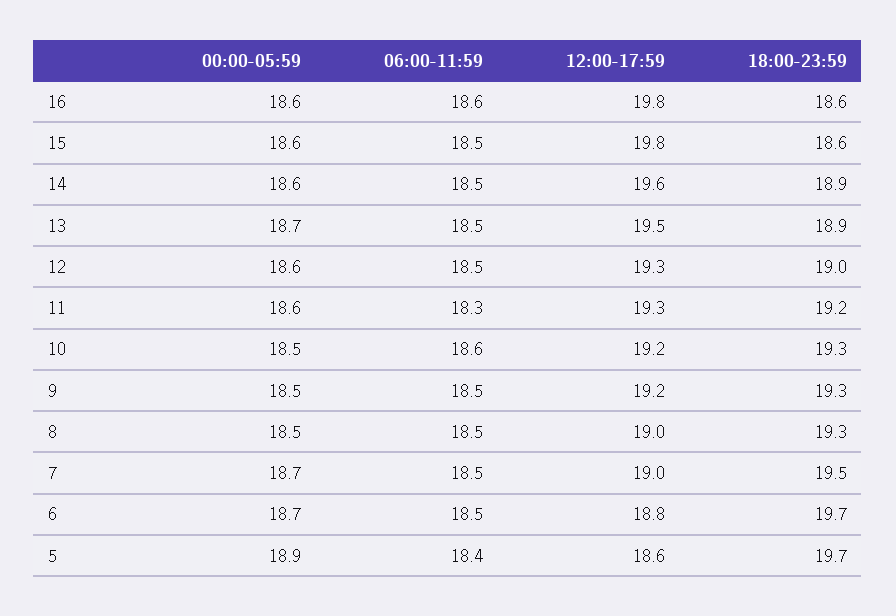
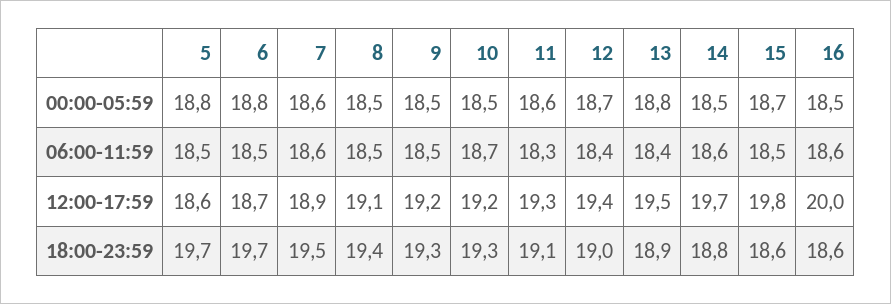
  {
    "00:00-05:59": {
-     "16": 18.6,
+     "16": 18.5,
-     "15": 18.6,
+     "15": 18.7,
-     "14": 18.6,
+     "14": 18.5,
-     "13": 18.7,
+     "13": 18.8,
-     "12": 18.6,
+     "12": 18.7,
      "11": 18.6,
      "10": 18.5,
      "9": 18.5,
      "8": 18.5,
-     "7": 18.7,
+     "7": 18.6,
-     "6": 18.7,
+     "6": 18.8,
-     "5": 18.9
+     "5": 18.8
    },
    "06:00-11:59": {
      "16": 18.6,
      "15": 18.5,
-     "14": 18.5,
+     "14": 18.6,
-     "13": 18.5,
+     "13": 18.4,
-     "12": 18.5,
+     "12": 18.4,
      "11": 18.3,
-     "10": 18.6,
+     "10": 18.7,
      "9": 18.5,
      "8": 18.5,
-     "7": 18.5,
+     "7": 18.6,
      "6": 18.5,
-     "5": 18.4
+     "5": 18.5
    },
    "12:00-17:59": {
-     "16": 19.8,
+     "16": 20,
      "15": 19.8,
-     "14": 19.6,
+     "14": 19.7,
      "13": 19.5,
-     "12": 19.3,
+     "12": 19.4,
      "11": 19.3,
      "10": 19.2,
      "9": 19.2,
-     "8": 19,
+     "8": 19.1,
-     "7": 19,
+     "7": 18.9,
-     "6": 18.8,
+     "6": 18.7,
      "5": 18.6
    },
    "18:00-23:59": {
      "16": 18.6,
      "15": 18.6,
-     "14": 18.9,
+     "14": 18.8,
      "13": 18.9,
      "12": 19,
-     "11": 19.2,
+     "11": 19.1,
      "10": 19.3,
      "9": 19.3,
-     "8": 19.3,
+     "8": 19.4,
      "7": 19.5,
      "6": 19.7,
      "5": 19.7
    }
  }

